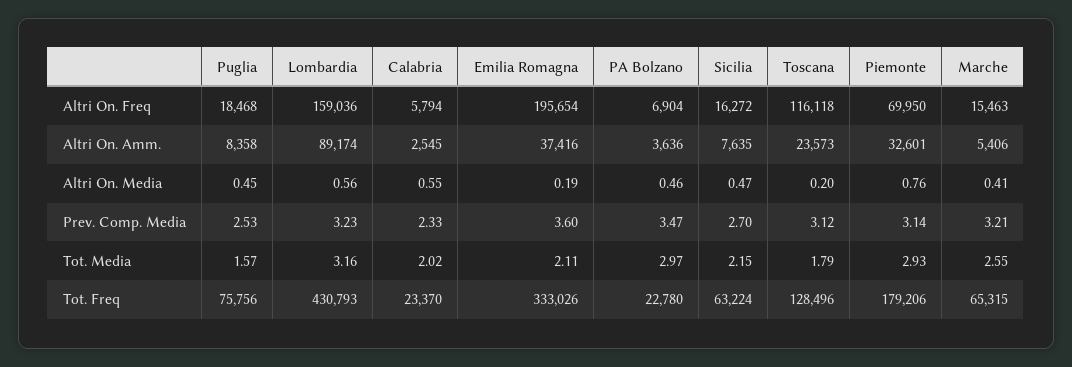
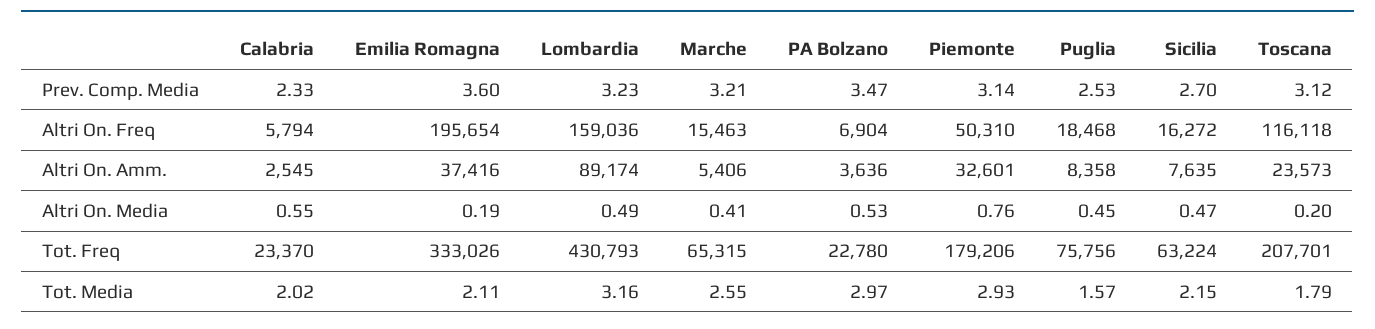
  {
    "Puglia": {
      "Altri On. Freq": 18468,
      "Altri On. Amm.": 8358,
      "Altri On. Media": 0.45,
      "Prev. Comp. Media": 2.53,
      "Tot. Media": 1.57,
      "Tot. Freq": 75756
    },
    "Lombardia": {
      "Altri On. Freq": 159036,
      "Altri On. Amm.": 89174,
-     "Altri On. Media": 0.56,
+     "Altri On. Media": 0.49,
      "Prev. Comp. Media": 3.23,
      "Tot. Media": 3.16,
      "Tot. Freq": 430793
    },
    "Calabria": {
      "Altri On. Freq": 5794,
      "Altri On. Amm.": 2545,
      "Altri On. Media": 0.55,
      "Prev. Comp. Media": 2.33,
      "Tot. Media": 2.02,
      "Tot. Freq": 23370
    },
    "Emilia Romagna": {
      "Altri On. Freq": 195654,
      "Altri On. Amm.": 37416,
      "Altri On. Media": 0.19,
      "Prev. Comp. Media": 3.6,
      "Tot. Media": 2.11,
      "Tot. Freq": 333026
    },
    "PA Bolzano": {
      "Altri On. Freq": 6904,
      "Altri On. Amm.": 3636,
-     "Altri On. Media": 0.46,
+     "Altri On. Media": 0.53,
      "Prev. Comp. Media": 3.47,
      "Tot. Media": 2.97,
      "Tot. Freq": 22780
    },
    "Sicilia": {
      "Altri On. Freq": 16272,
      "Altri On. Amm.": 7635,
      "Altri On. Media": 0.47,
      "Prev. Comp. Media": 2.7,
      "Tot. Media": 2.15,
      "Tot. Freq": 63224
    },
    "Toscana": {
      "Altri On. Freq": 116118,
      "Altri On. Amm.": 23573,
      "Altri On. Media": 0.2,
      "Prev. Comp. Media": 3.12,
      "Tot. Media": 1.79,
-     "Tot. Freq": 128496
+     "Tot. Freq": 207701
    },
    "Piemonte": {
-     "Altri On. Freq": 69950,
+     "Altri On. Freq": 50310,
      "Altri On. Amm.": 32601,
      "Altri On. Media": 0.76,
      "Prev. Comp. Media": 3.14,
      "Tot. Media": 2.93,
      "Tot. Freq": 179206
    },
    "Marche": {
      "Altri On. Freq": 15463,
      "Altri On. Amm.": 5406,
      "Altri On. Media": 0.41,
      "Prev. Comp. Media": 3.21,
      "Tot. Media": 2.55,
      "Tot. Freq": 65315
    }
  }

